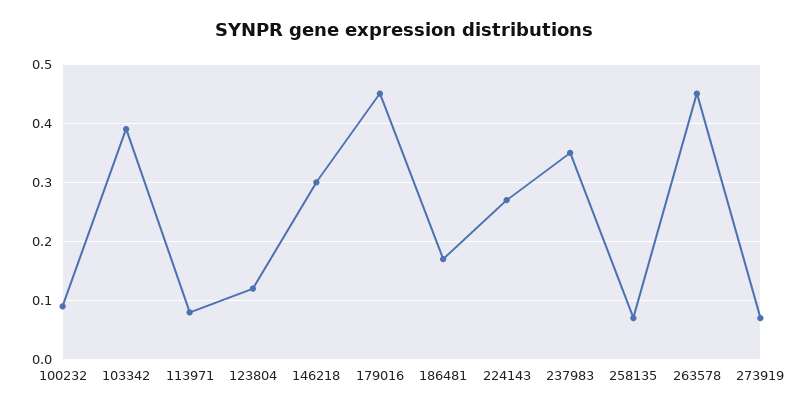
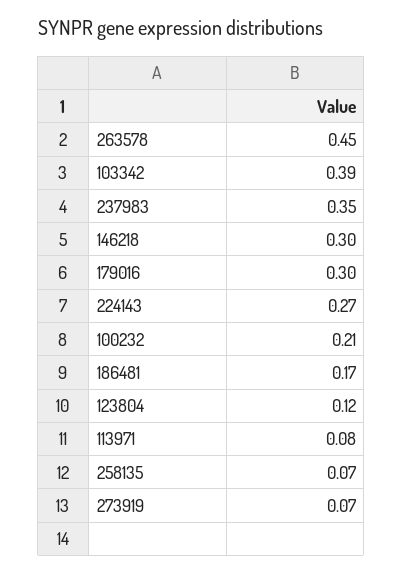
  {
-   "100232": 0.1,
+   "100232": 0.21,
    "103342": 0.39,
    "113971": 0.08,
    "123804": 0.12,
    "146218": 0.3,
-   "179016": 0.45,
+   "179016": 0.3,
    "186481": 0.17,
    "224143": 0.27,
    "237983": 0.35,
    "258135": 0.07,
    "263578": 0.45,
    "273919": 0.07
  }

